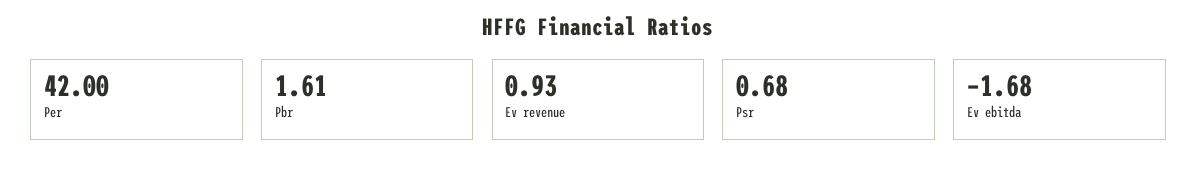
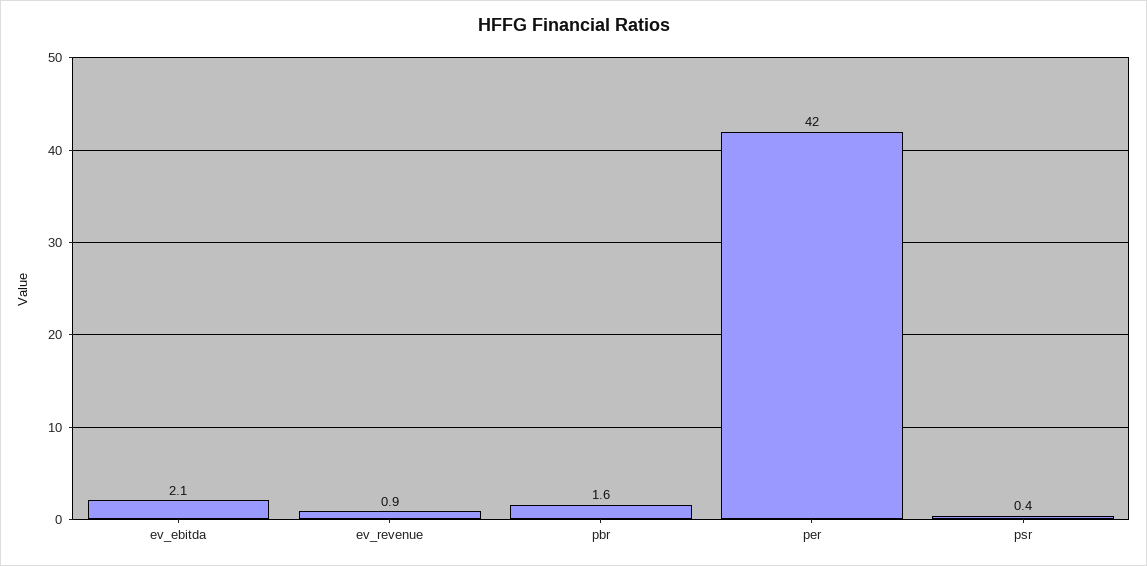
  {
    "Per": 42,
    "Pbr": 1.61,
    "Ev revenue": 0.93,
-   "Psr": 0.68,
+   "Psr": 0.4,
-   "Ev ebitda": -1.68
+   "Ev ebitda": 2.1
  }

